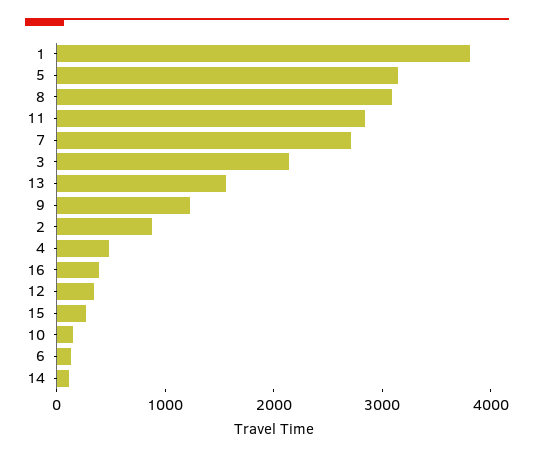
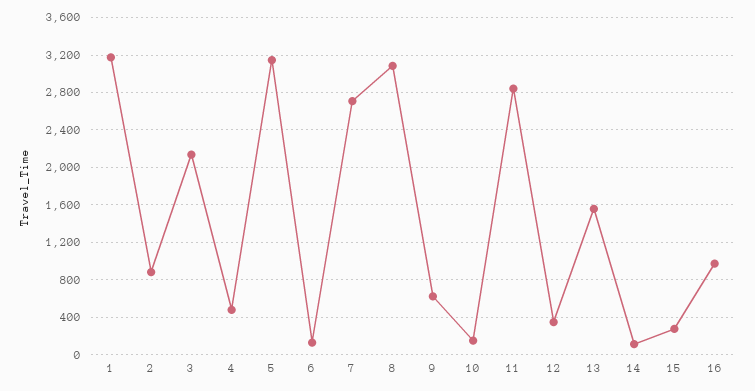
  {
-   "1": 3800,
+   "1": 3200,
    "5": 3100,
    "8": 3100,
    "11": 2800,
    "7": 2700,
    "3": 2100,
    "13": 1600,
-   "9": 1200,
+   "9": 600,
    "2": 900,
    "4": 500,
-   "16": 400,
+   "16": 1000,
    "12": 300,
    "15": 300,
    "10": 100,
    "6": 100,
    "14": 100
  }

